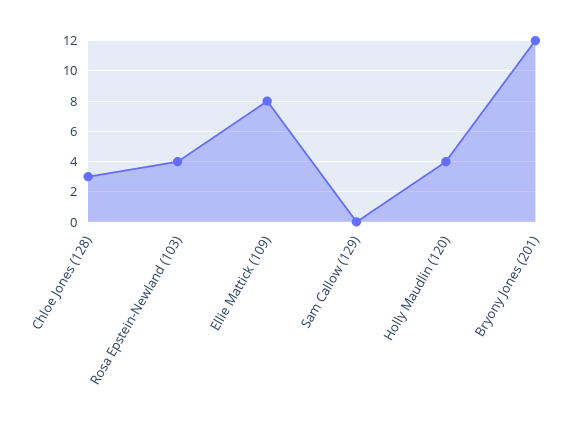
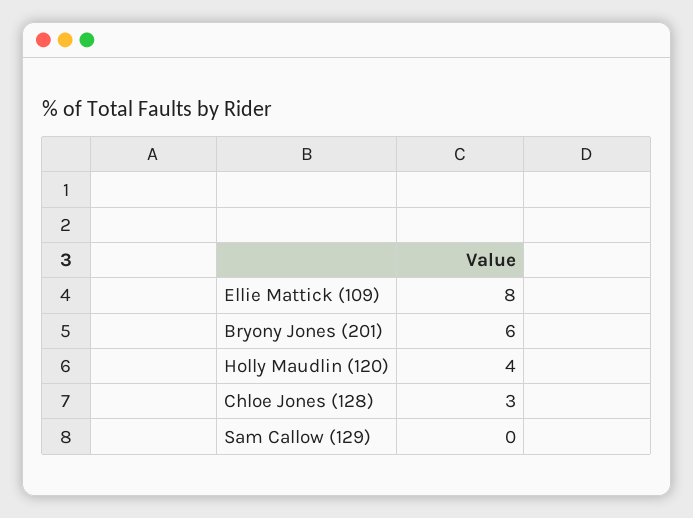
  {
    "Chloe Jones (128)": 3,
-   "Rosa Epstein-Newland (103)": 4,
    "Ellie Mattick (109)": 8,
    "Sam Callow (129)": 0,
    "Holly Maudlin (120)": 4,
-   "Bryony Jones (201)": 12
+   "Bryony Jones (201)": 6
  }

